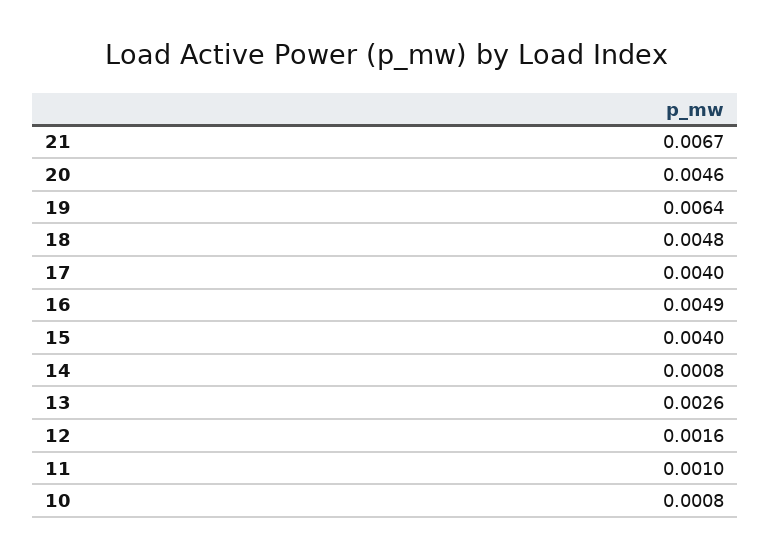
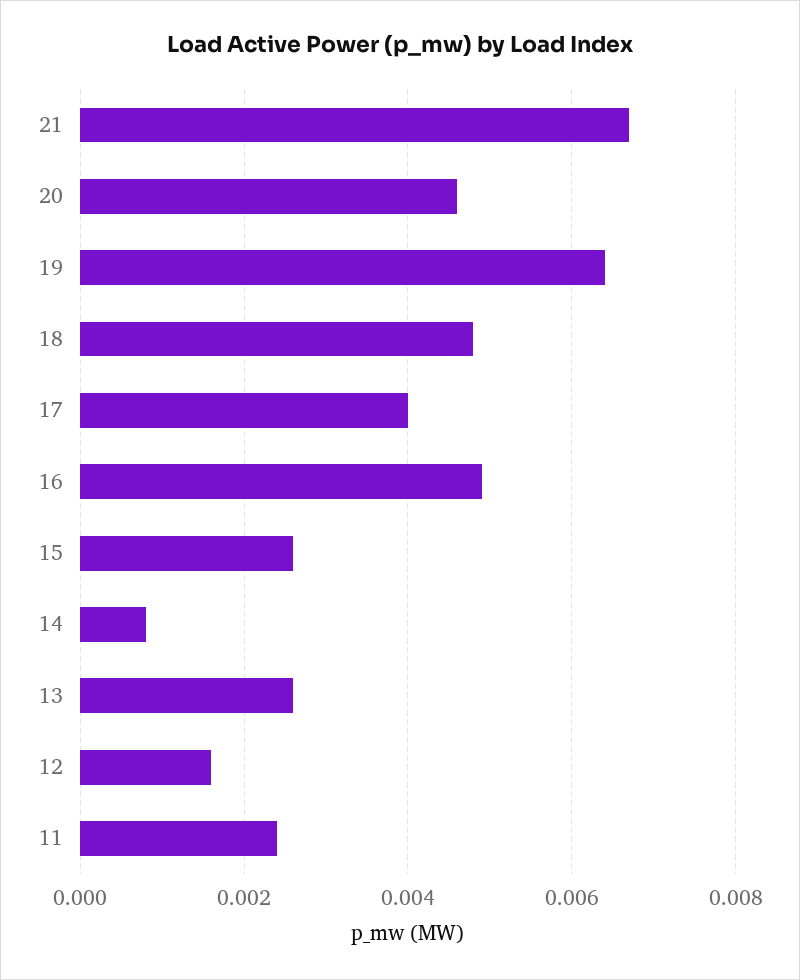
  {
    "21": 0.0067,
    "20": 0.0046,
    "19": 0.0064,
    "18": 0.0048,
    "17": 0.004,
    "16": 0.0049,
-   "15": 0.004,
+   "15": 0.0025,
    "14": 0.0008,
    "13": 0.0026,
    "12": 0.0016,
-   "11": 0.001,
+   "11": 0.0025
-   "10": 0.0008
  }

